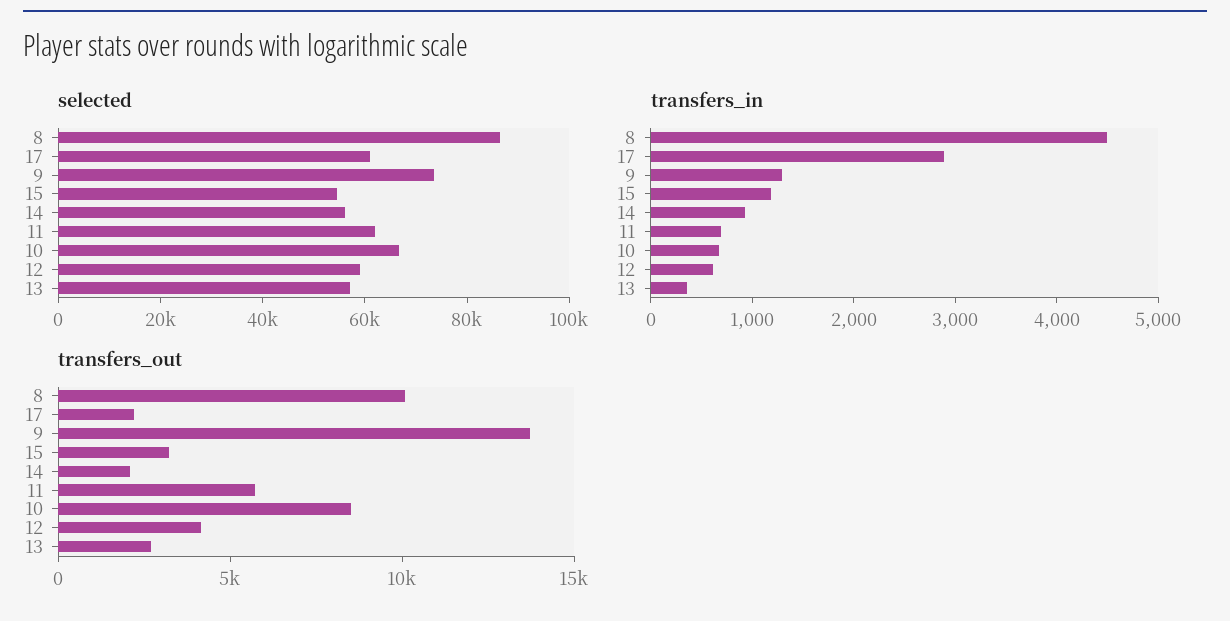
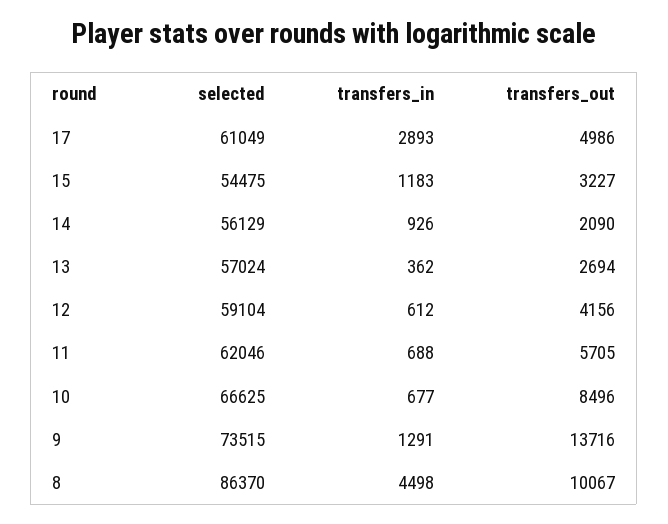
  {
    "selected": {
      "8": 86370,
      "17": 61049,
      "9": 73515,
      "15": 54475,
      "14": 56129,
      "11": 62046,
      "10": 66625,
      "12": 59104,
      "13": 57024
    },
    "transfers_in": {
      "8": 4498,
      "17": 2893,
      "9": 1291,
      "15": 1183,
      "14": 926,
      "11": 688,
      "10": 677,
      "12": 612,
      "13": 362
    },
    "transfers_out": {
      "8": 10067,
-     "17": 2000,
+     "17": 4986,
      "9": 13716,
      "15": 3227,
      "14": 2090,
      "11": 5705,
      "10": 8496,
      "12": 4156,
      "13": 2694
    }
  }

